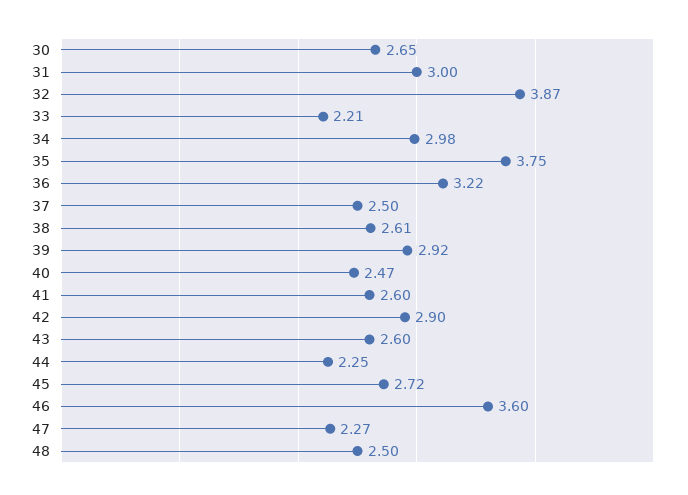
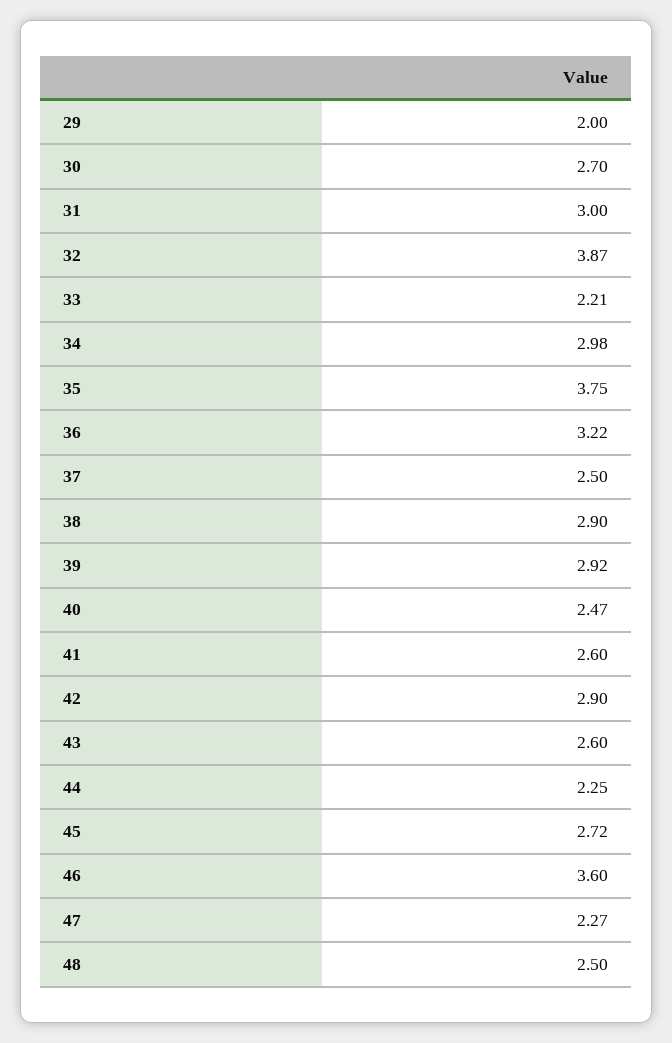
  {
-   "30": 2.65,
+   "30": 2.7,
    "31": 3,
    "32": 3.87,
    "33": 2.21,
    "34": 2.98,
    "35": 3.75,
    "36": 3.22,
    "37": 2.5,
-   "38": 2.61,
+   "38": 2.9,
    "39": 2.92,
    "40": 2.47,
    "41": 2.6,
    "42": 2.9,
    "43": 2.6,
    "44": 2.25,
    "45": 2.72,
    "46": 3.6,
    "47": 2.27,
-   "48": 2.5
+   "48": 2.5,
+   "29": 2
  }

